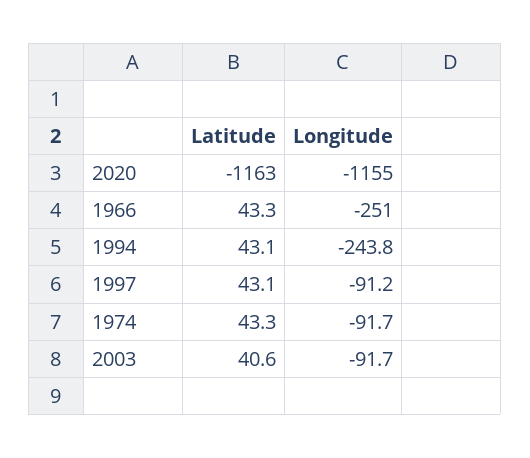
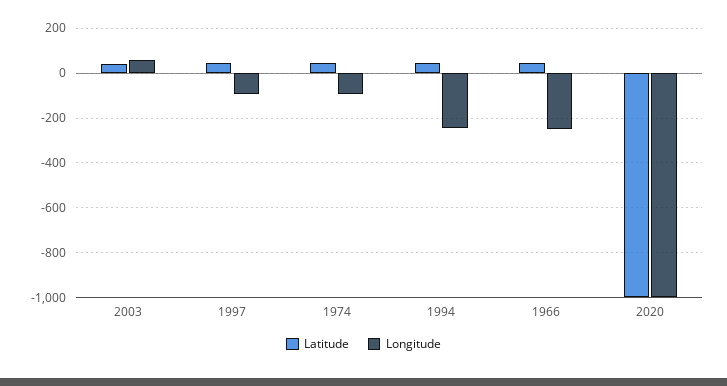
  {
    "Latitude": {
-     "2020": -1163,
+     "2020": -1000,
      "1966": 43.3,
      "1994": 43.1,
      "1997": 43.1,
      "1974": 43.3,
      "2003": 40.6
    },
    "Longitude": {
-     "2020": -1155,
+     "2020": -1000,
      "1966": -251,
      "1994": -243.8,
      "1997": -91.2,
      "1974": -91.7,
-     "2003": -91.7
+     "2003": 50
    }
  }

